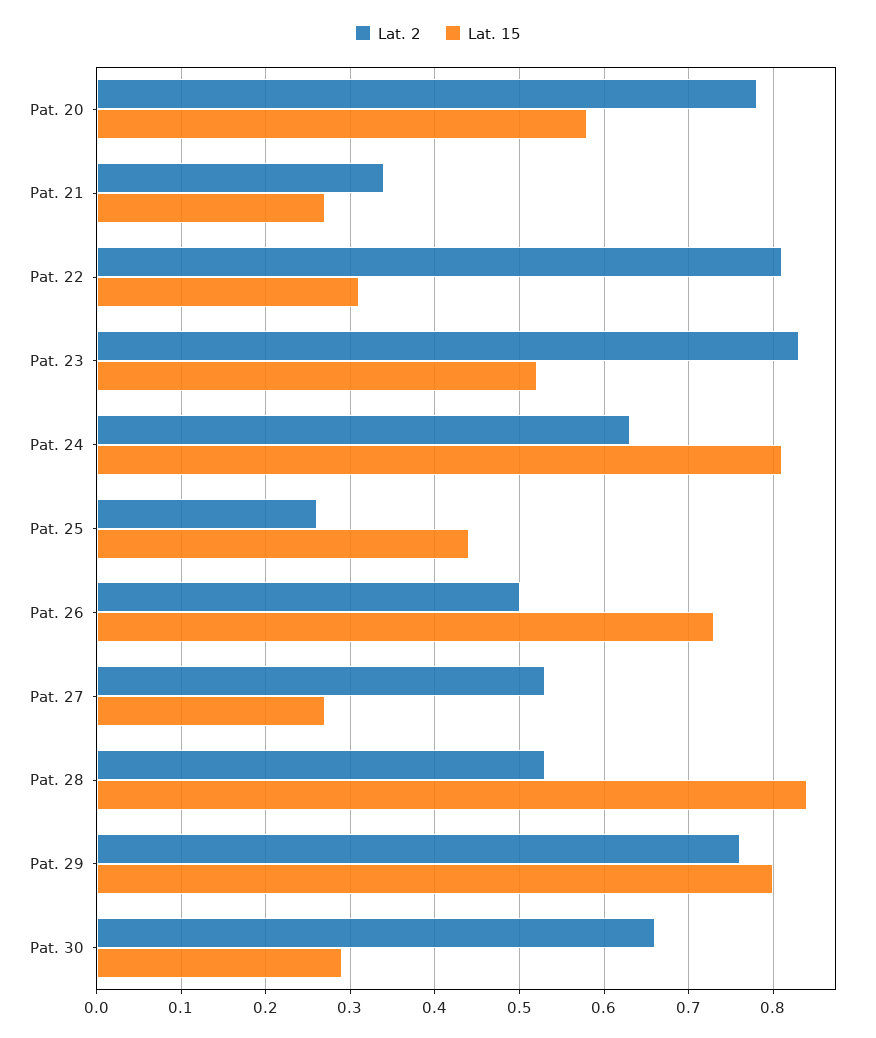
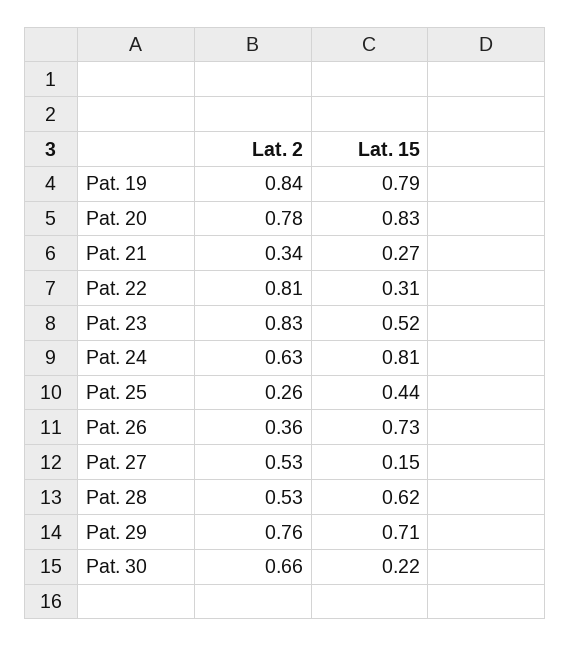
  {
    "Lat. 2": {
      "Pat. 20": 0.78,
      "Pat. 21": 0.34,
      "Pat. 22": 0.81,
      "Pat. 23": 0.83,
      "Pat. 24": 0.63,
      "Pat. 25": 0.26,
-     "Pat. 26": 0.5,
+     "Pat. 26": 0.36,
      "Pat. 27": 0.53,
      "Pat. 28": 0.53,
      "Pat. 29": 0.76,
-     "Pat. 30": 0.66
+     "Pat. 30": 0.66,
+     "Pat. 19": 0.84
    },
    "Lat. 15": {
-     "Pat. 20": 0.58,
+     "Pat. 20": 0.83,
      "Pat. 21": 0.27,
      "Pat. 22": 0.31,
      "Pat. 23": 0.52,
      "Pat. 24": 0.81,
      "Pat. 25": 0.44,
      "Pat. 26": 0.73,
-     "Pat. 27": 0.27,
+     "Pat. 27": 0.15,
-     "Pat. 28": 0.84,
+     "Pat. 28": 0.62,
-     "Pat. 29": 0.8,
+     "Pat. 29": 0.71,
-     "Pat. 30": 0.29
+     "Pat. 30": 0.22,
+     "Pat. 19": 0.79
    }
  }

